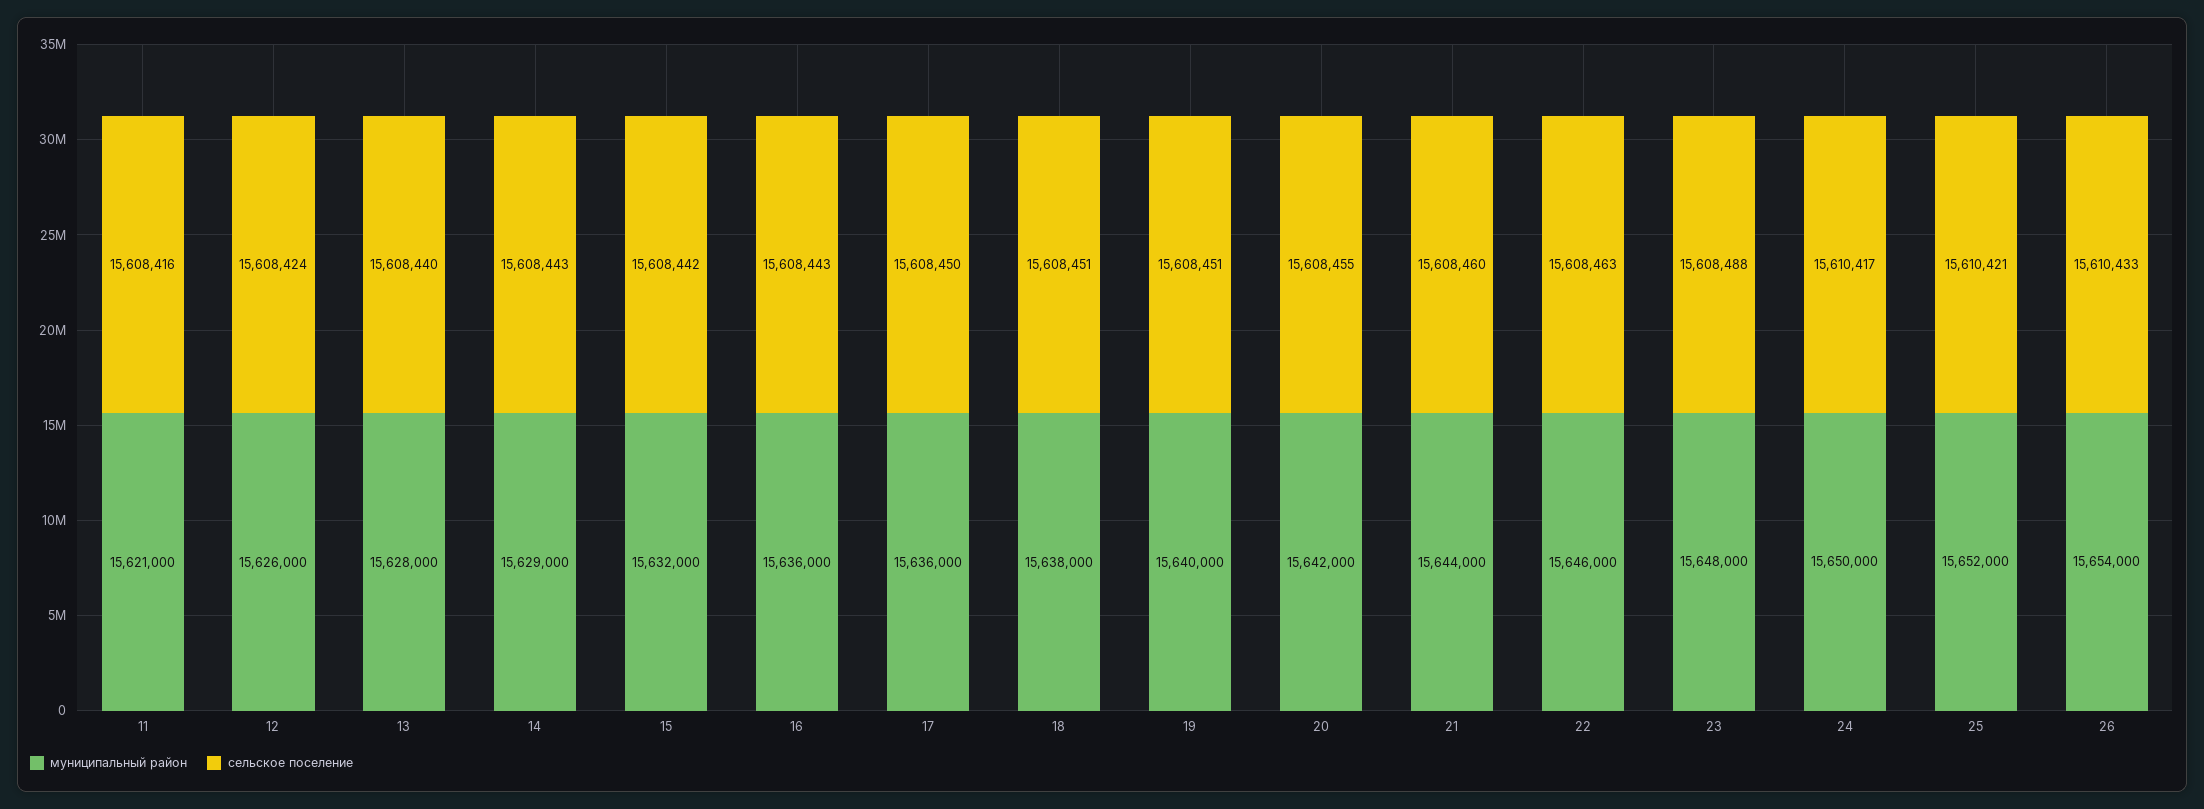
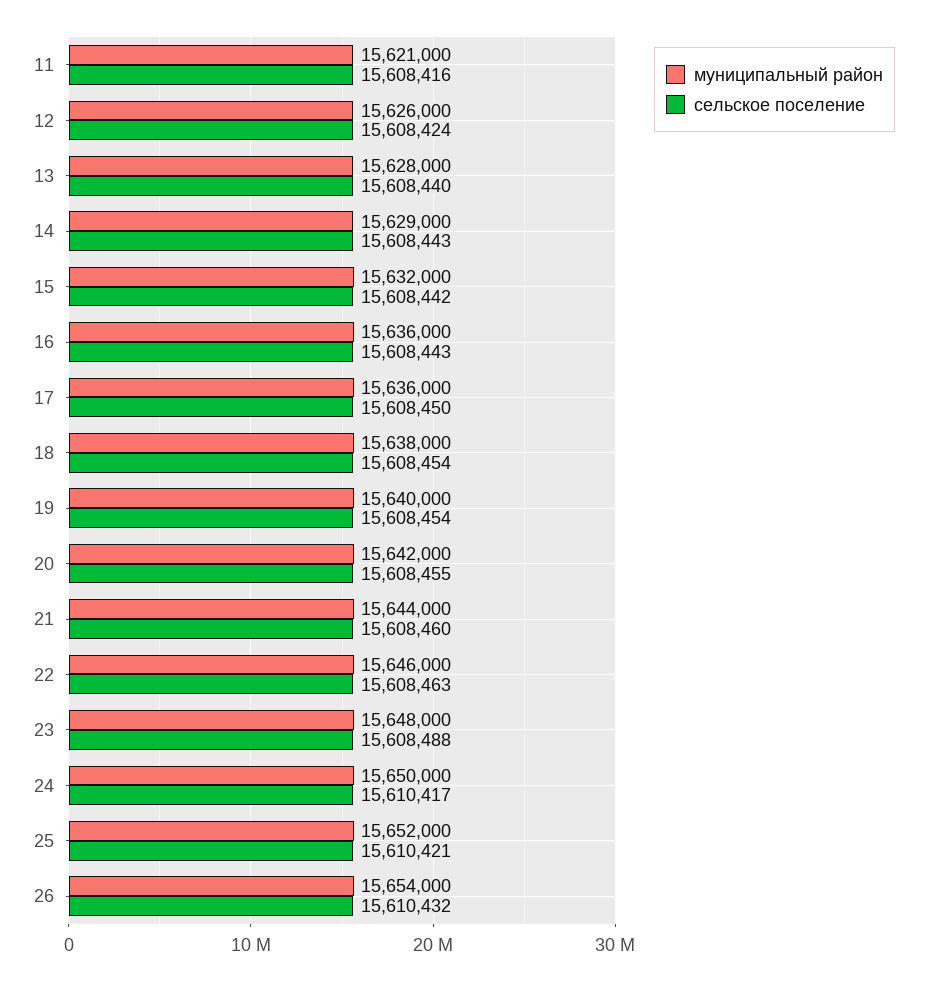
  {
    "муниципальный район": {
      "11": 15621000,
      "12": 15626000,
      "13": 15628000,
      "14": 15629000,
      "15": 15632000,
      "16": 15636000,
      "17": 15636000,
      "18": 15638000,
      "19": 15640000,
      "20": 15642000,
      "21": 15644000,
      "22": 15646000,
      "23": 15648000,
      "24": 15650000,
      "25": 15652000,
      "26": 15654000
    },
    "сельское поселение": {
      "11": 15608416,
      "12": 15608424,
      "13": 15608440,
      "14": 15608443,
      "15": 15608442,
      "16": 15608443,
      "17": 15608450,
-     "18": 15608451,
+     "18": 15608454,
-     "19": 15608451,
+     "19": 15608454,
      "20": 15608455,
      "21": 15608460,
      "22": 15608463,
      "23": 15608488,
      "24": 15610417,
      "25": 15610421,
-     "26": 15610433
+     "26": 15610432
    }
  }

